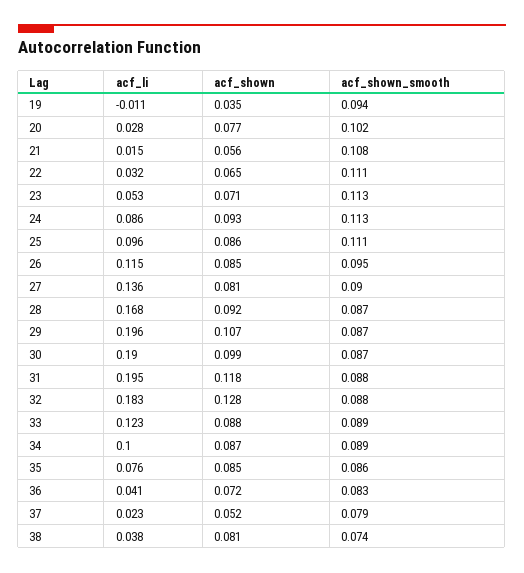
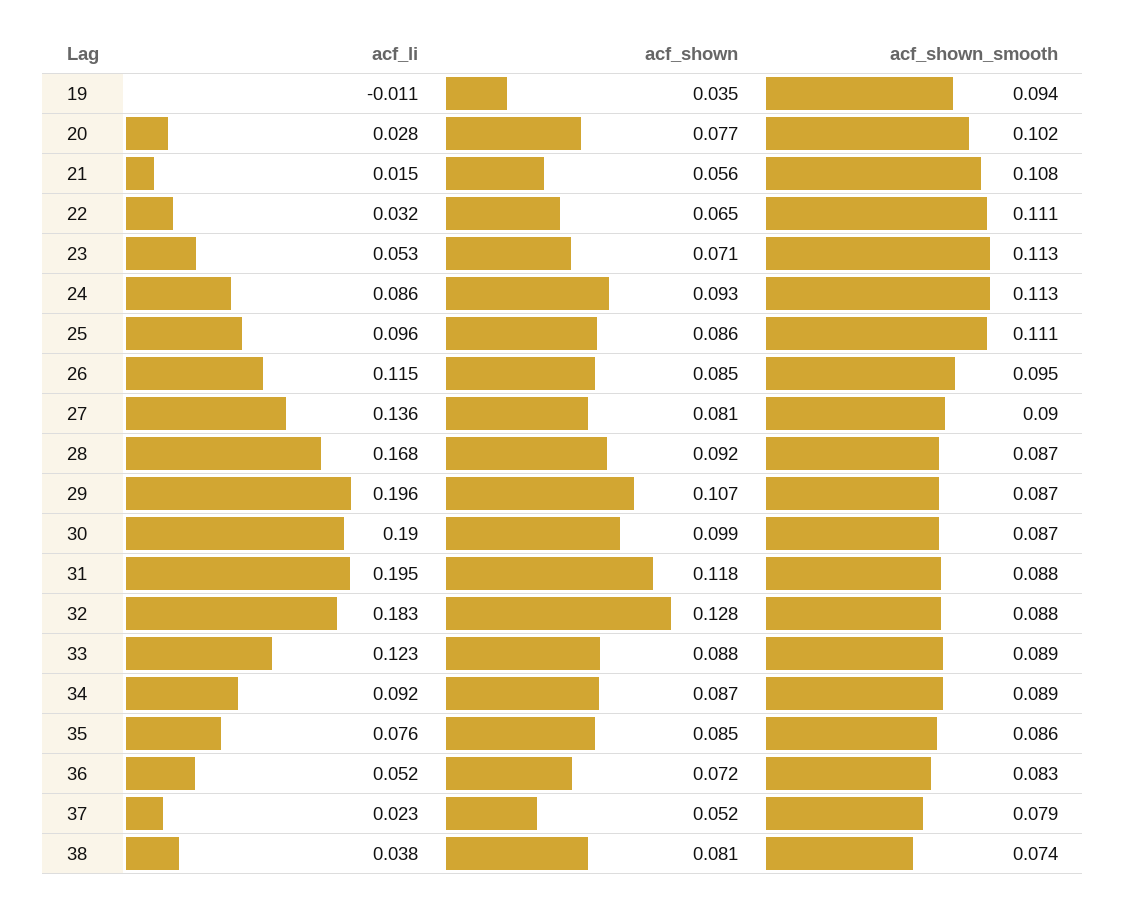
  {
    "acf_li": {
      "19": -0.011,
      "20": 0.028,
      "21": 0.015,
      "22": 0.032,
      "23": 0.053,
      "24": 0.086,
      "25": 0.096,
      "26": 0.115,
      "27": 0.136,
      "28": 0.168,
      "29": 0.196,
      "30": 0.19,
      "31": 0.195,
      "32": 0.183,
      "33": 0.123,
-     "34": 0.1,
+     "34": 0.092,
      "35": 0.076,
-     "36": 0.041,
+     "36": 0.052,
      "37": 0.023,
      "38": 0.038
    },
    "acf_shown": {
      "19": 0.035,
      "20": 0.077,
      "21": 0.056,
      "22": 0.065,
      "23": 0.071,
      "24": 0.093,
      "25": 0.086,
      "26": 0.085,
      "27": 0.081,
      "28": 0.092,
      "29": 0.107,
      "30": 0.099,
      "31": 0.118,
      "32": 0.128,
      "33": 0.088,
      "34": 0.087,
      "35": 0.085,
      "36": 0.072,
      "37": 0.052,
      "38": 0.081
    },
    "acf_shown_smooth": {
      "19": 0.094,
      "20": 0.102,
      "21": 0.108,
      "22": 0.111,
      "23": 0.113,
      "24": 0.113,
      "25": 0.111,
      "26": 0.095,
      "27": 0.09,
      "28": 0.087,
      "29": 0.087,
      "30": 0.087,
      "31": 0.088,
      "32": 0.088,
      "33": 0.089,
      "34": 0.089,
      "35": 0.086,
      "36": 0.083,
      "37": 0.079,
      "38": 0.074
    }
  }

